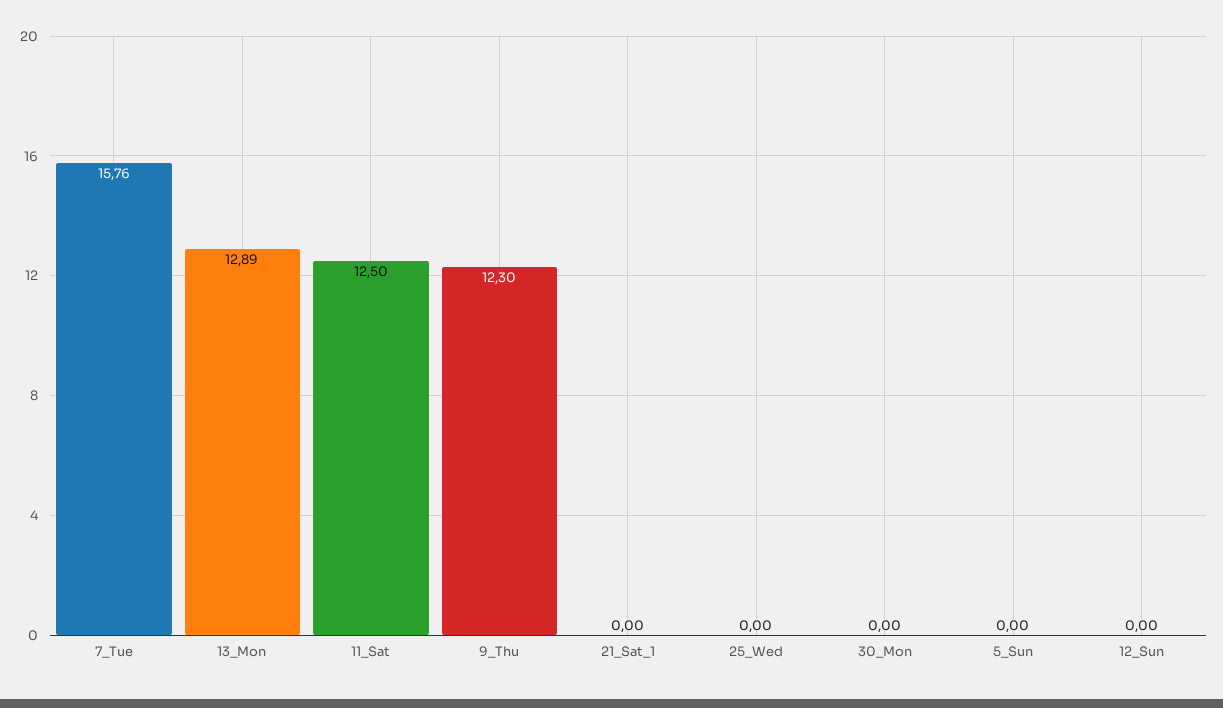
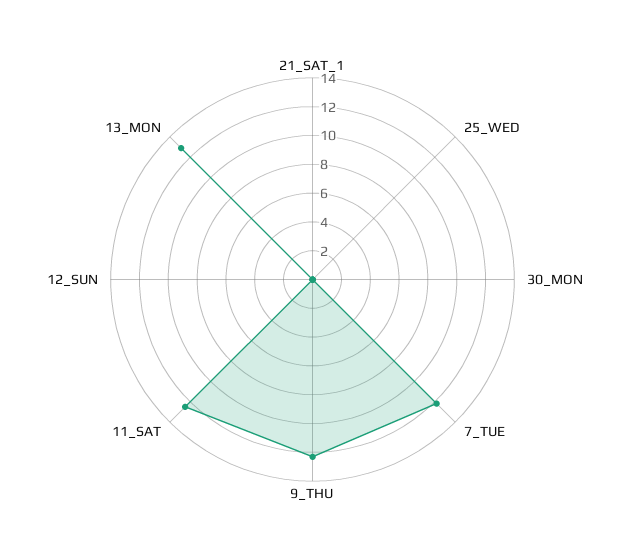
  {
-   "7_Tue": 15.76,
+   "7_Tue": 12,
    "13_Mon": 12.89,
    "11_Sat": 12.5,
    "9_Thu": 12.3,
    "21_Sat_1": 0,
    "25_Wed": 0,
    "30_Mon": 0,
-   "5_Sun": 0,
    "12_Sun": 0
  }

